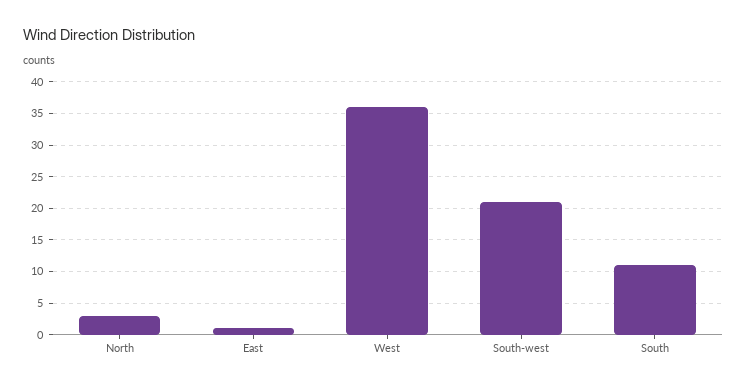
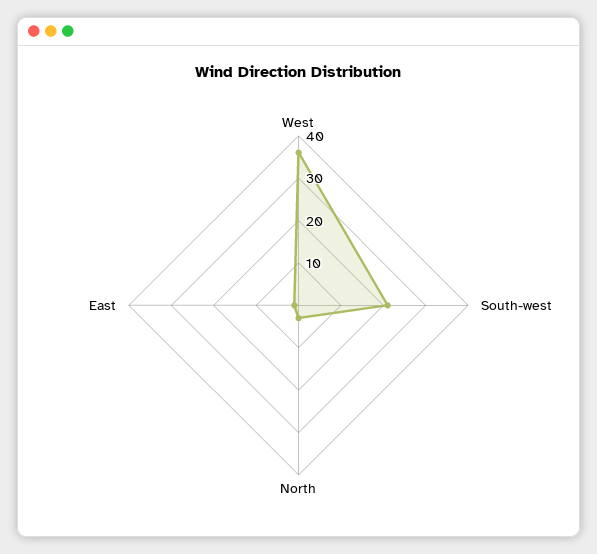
  {
    "North": 3,
    "East": 1,
    "West": 36,
-   "South-west": 21,
+   "South-west": 21
-   "South": 11
  }

